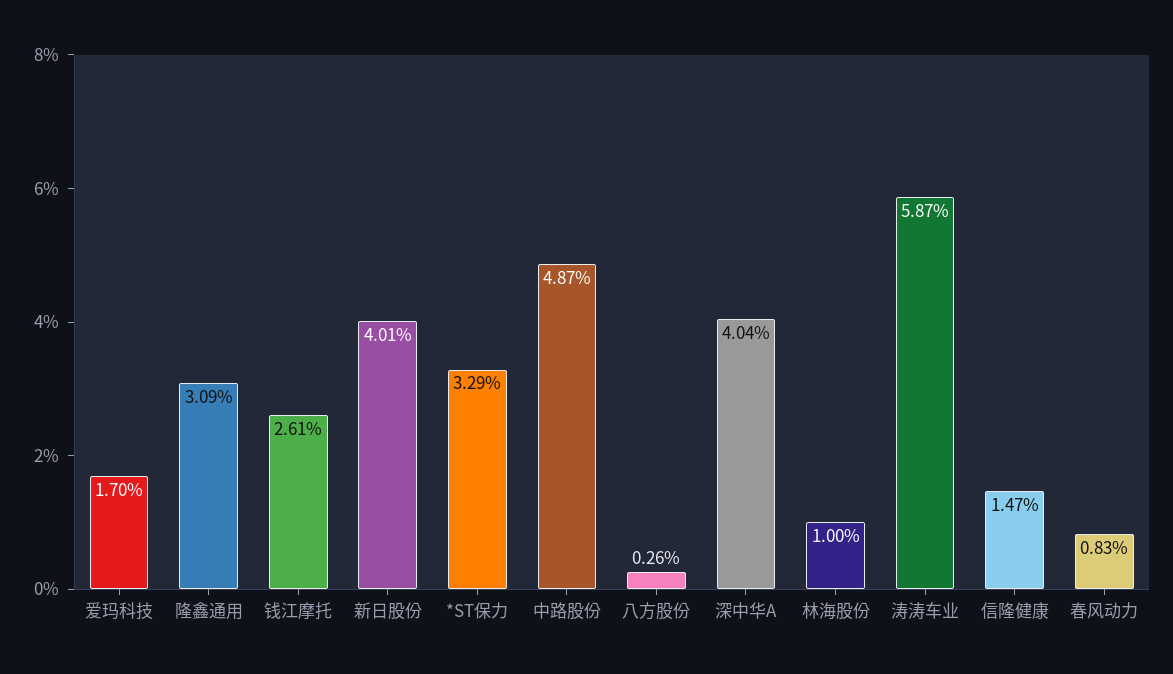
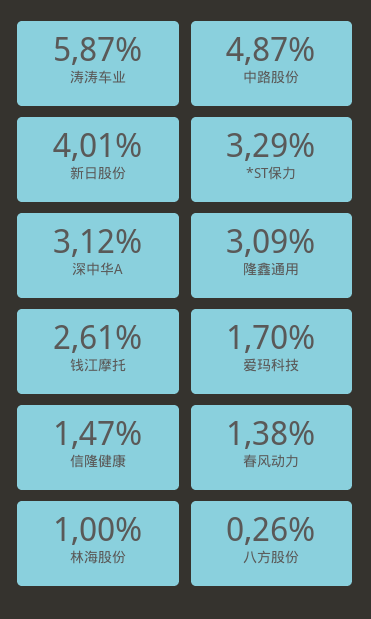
  {
    "爱玛科技": 1.7,
    "隆鑫通用": 3.09,
    "钱江摩托": 2.61,
    "新日股份": 4.01,
    "*ST保力": 3.29,
    "中路股份": 4.87,
    "八方股份": 0.26,
-   "深中华A": 4.04,
+   "深中华A": 3.12,
    "林海股份": 1,
    "涛涛车业": 5.87,
    "信隆健康": 1.47,
-   "春风动力": 0.83
+   "春风动力": 1.38
  }

